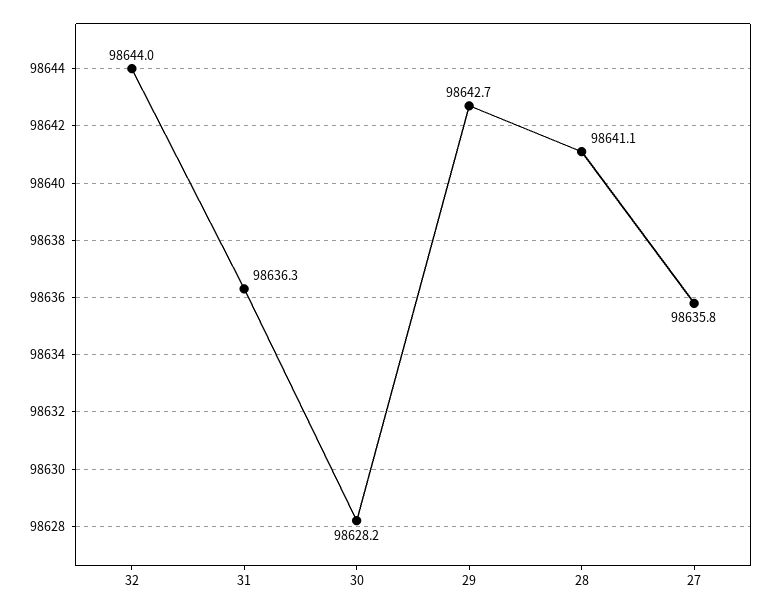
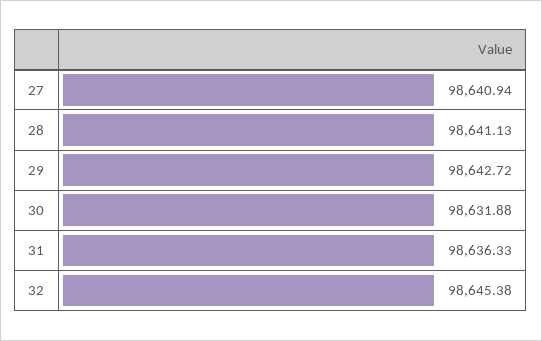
  {
-   "32": 98644,
+   "32": 98645.38,
    "31": 98636.33,
-   "30": 98628.2,
+   "30": 98631.88,
    "29": 98642.72,
    "28": 98641.13,
-   "27": 98635.8
+   "27": 98640.94
  }

